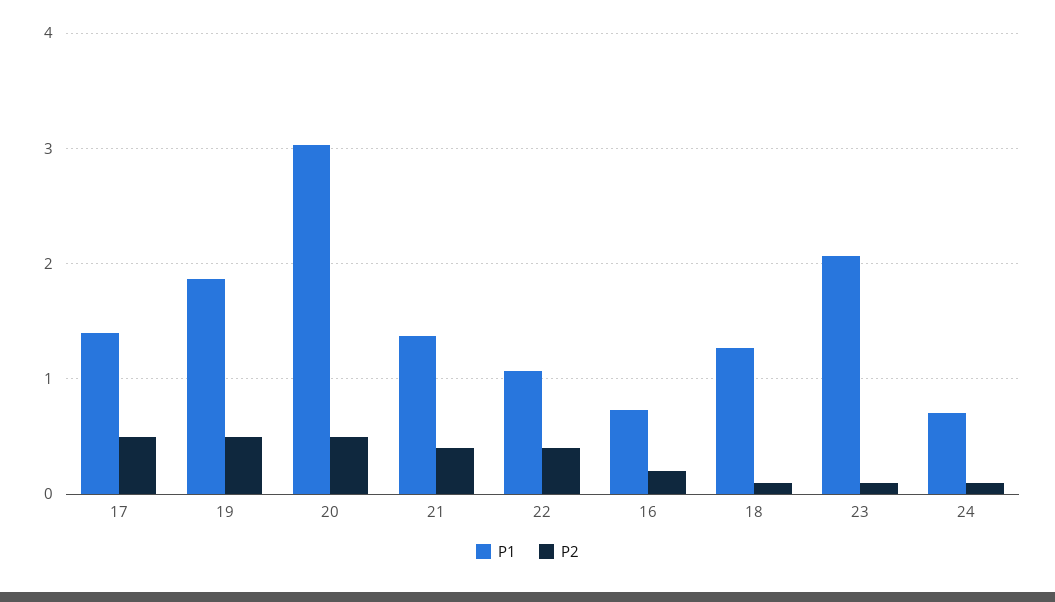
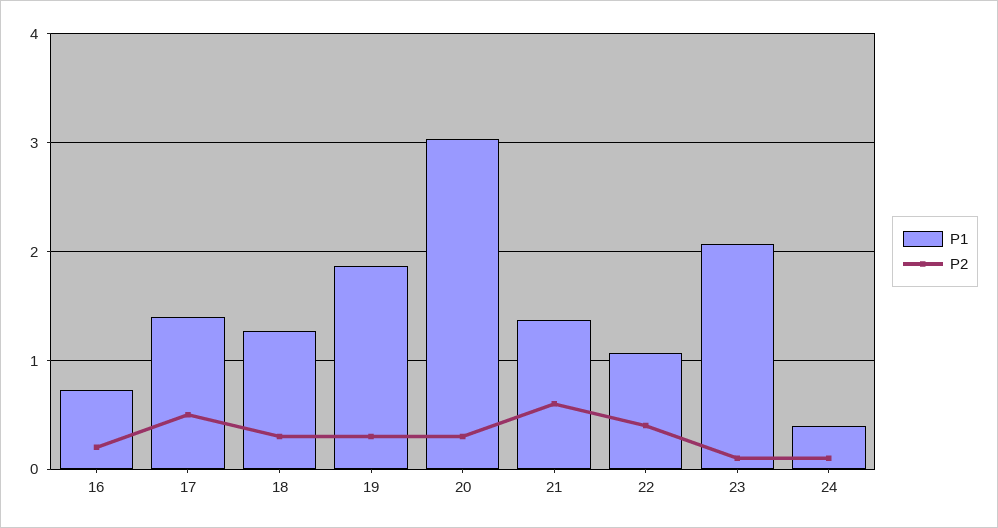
  {
    "P1": {
      "17": 1.4,
      "19": 1.9,
      "20": 3,
      "21": 1.4,
      "22": 1.1,
      "16": 0.7,
      "18": 1.3,
      "23": 2.1,
-     "24": 0.7
+     "24": 0.4
    },
    "P2": {
      "17": 0.5,
-     "19": 0.5,
+     "19": 0.3,
-     "20": 0.5,
+     "20": 0.3,
-     "21": 0.4,
+     "21": 0.6,
      "22": 0.4,
      "16": 0.2,
-     "18": 0.1,
+     "18": 0.3,
      "23": 0.1,
      "24": 0.1
    }
  }

